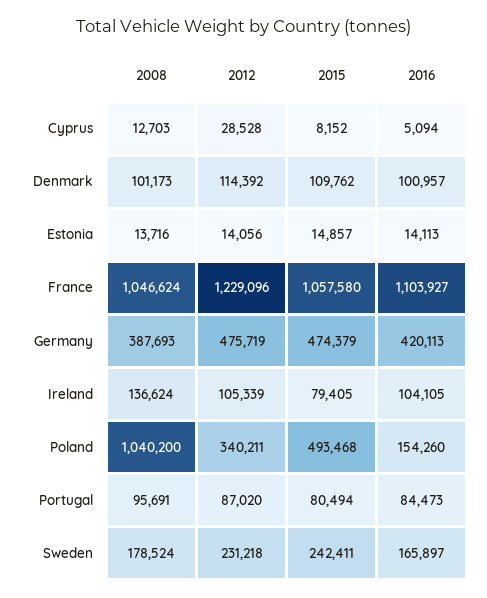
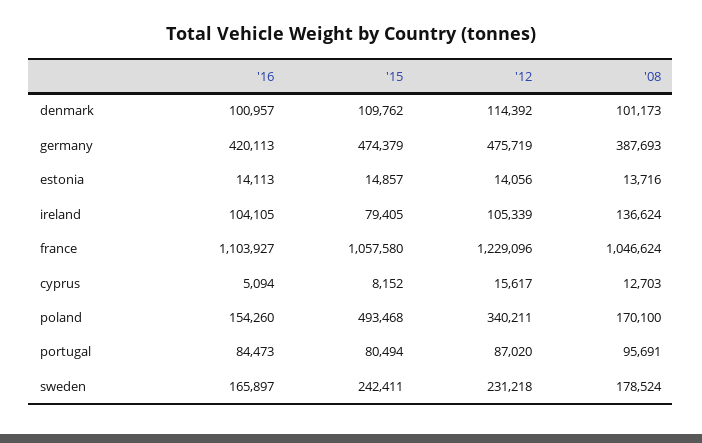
  {
    "2008": {
      "Cyprus": 12703,
      "Denmark": 101173,
      "Estonia": 13716,
      "France": 1046624,
      "Germany": 387693,
      "Ireland": 136624,
-     "Poland": 1040200,
+     "Poland": 170100,
      "Portugal": 95691,
      "Sweden": 178524
    },
    "2012": {
-     "Cyprus": 28528,
+     "Cyprus": 15617,
      "Denmark": 114392,
      "Estonia": 14056,
      "France": 1229096,
      "Germany": 475719,
      "Ireland": 105339,
      "Poland": 340211,
      "Portugal": 87020,
      "Sweden": 231218
    },
    "2015": {
      "Cyprus": 8152,
      "Denmark": 109762,
      "Estonia": 14857,
      "France": 1057580,
      "Germany": 474379,
      "Ireland": 79405,
      "Poland": 493468,
      "Portugal": 80494,
      "Sweden": 242411
    },
    "2016": {
      "Cyprus": 5094,
      "Denmark": 100957,
      "Estonia": 14113,
      "France": 1103927,
      "Germany": 420113,
      "Ireland": 104105,
      "Poland": 154260,
      "Portugal": 84473,
      "Sweden": 165897
    }
  }

